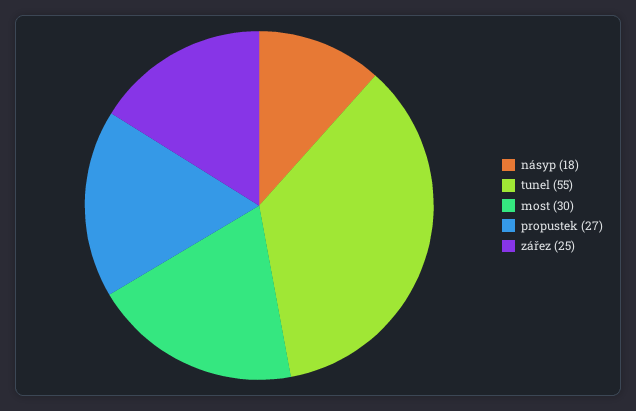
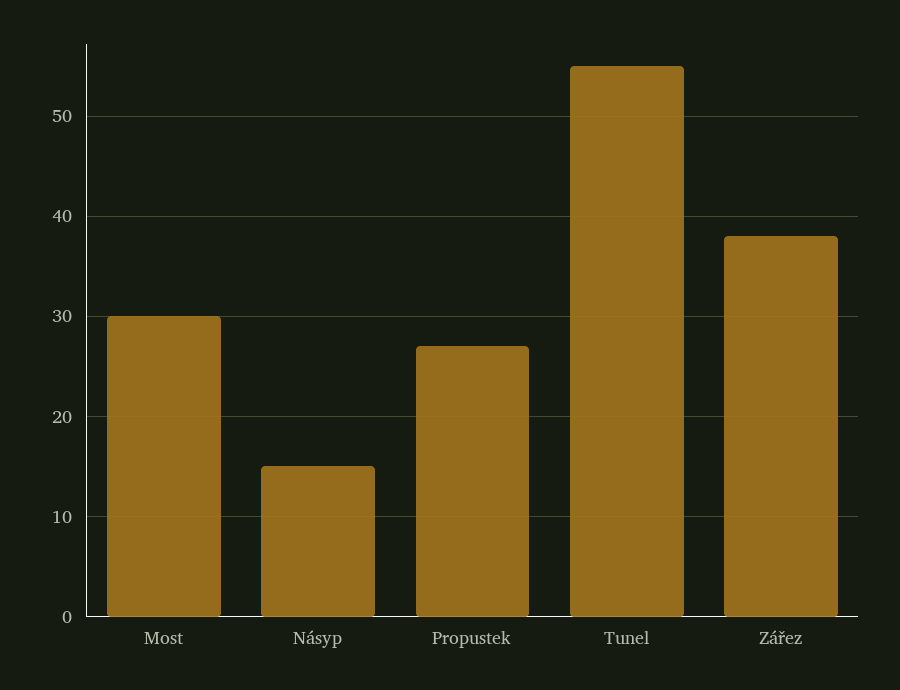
  {
-   "násyp": 18,
+   "násyp": 15,
    "tunel": 55,
    "most": 30,
    "propustek": 27,
-   "zářez": 25
+   "zářez": 38
  }

